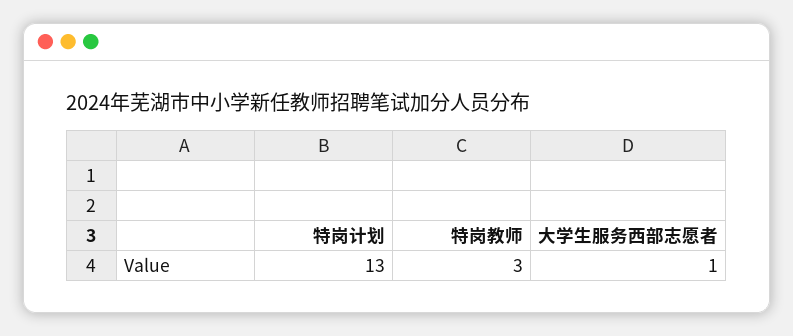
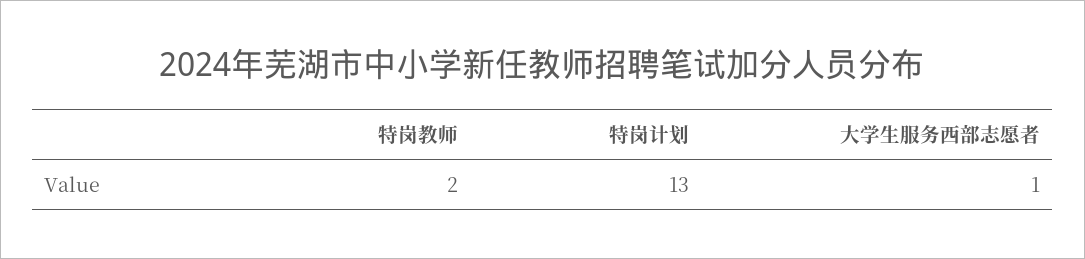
  {
    "特岗计划": 13,
-   "特岗教师": 3,
+   "特岗教师": 2,
    "大学生服务西部志愿者": 1
  }

